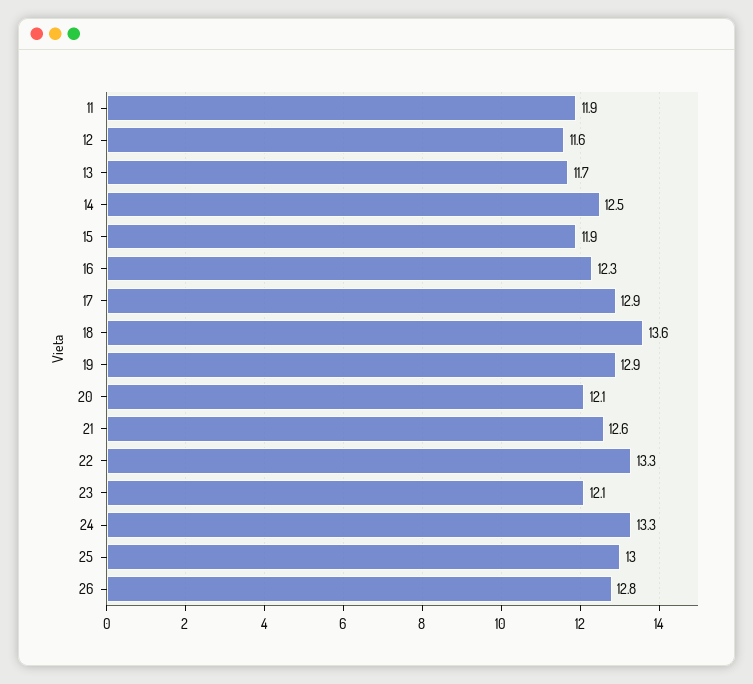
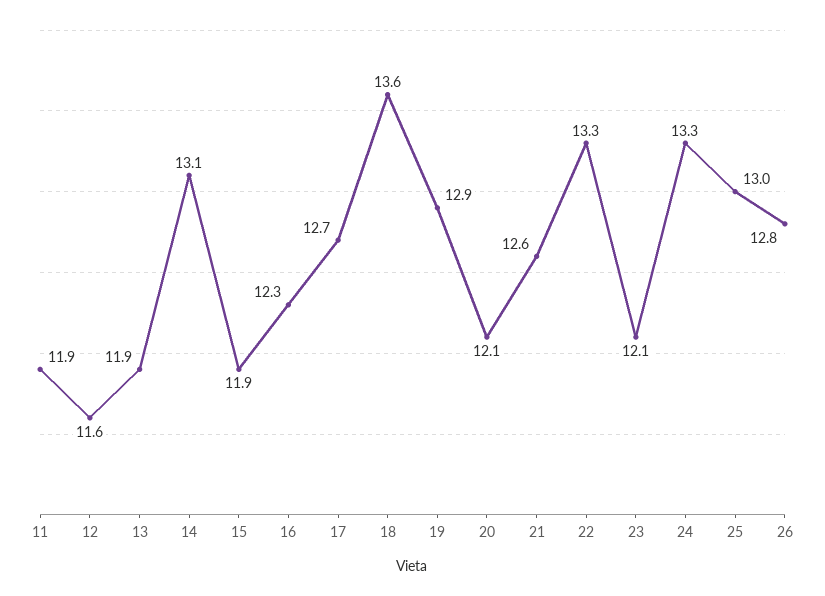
  {
    "11": 11.9,
    "12": 11.6,
-   "13": 11.7,
+   "13": 11.9,
-   "14": 12.5,
+   "14": 13.1,
    "15": 11.9,
    "16": 12.3,
-   "17": 12.9,
+   "17": 12.7,
    "18": 13.6,
    "19": 12.9,
    "20": 12.1,
    "21": 12.6,
    "22": 13.3,
    "23": 12.1,
    "24": 13.3,
    "25": 13,
    "26": 12.8
  }

